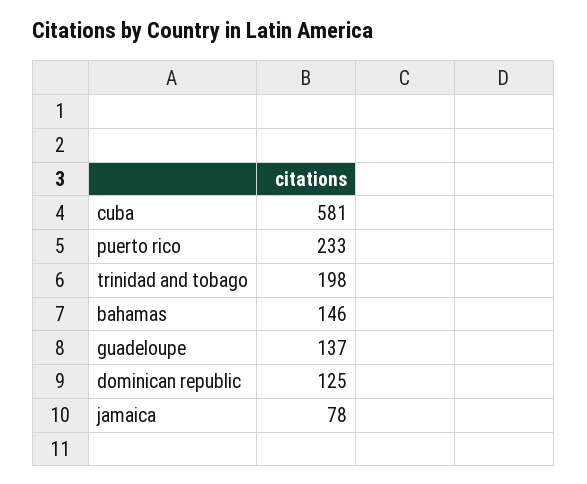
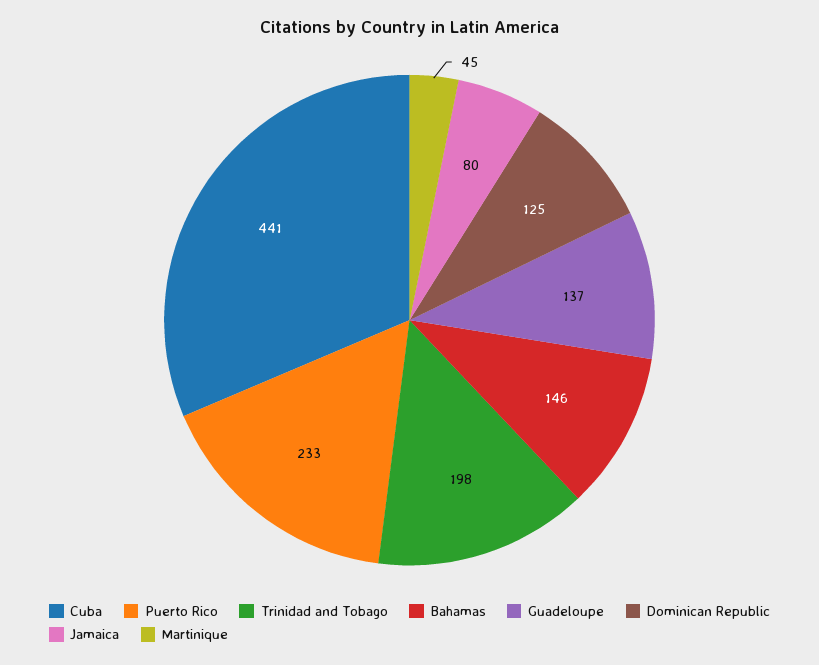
  {
-   "cuba": 581,
+   "cuba": 441,
    "puerto rico": 233,
    "trinidad and tobago": 198,
    "bahamas": 146,
    "guadeloupe": 137,
    "dominican republic": 125,
-   "jamaica": 78
+   "jamaica": 80,
+   "Martinique": 45
  }

